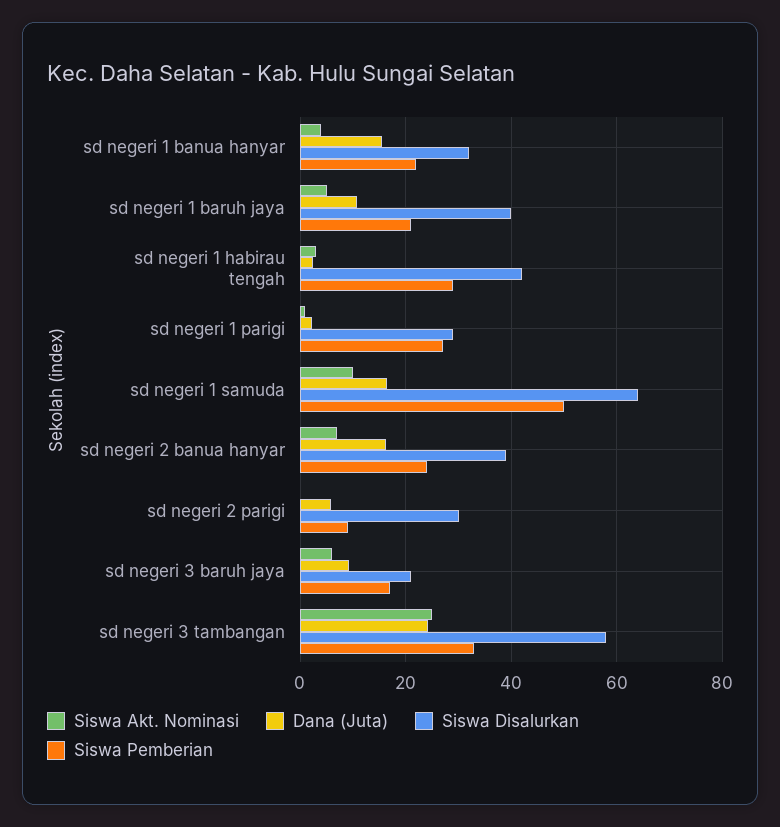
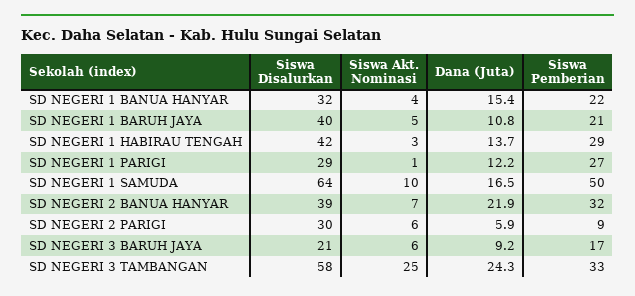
  {
    "Siswa Akt. Nominasi": {
      "sd negeri 1 banua hanyar": 4,
      "sd negeri 1 baruh jaya": 5,
      "sd negeri 1 habirau tengah": 3,
      "sd negeri 1 parigi": 1,
      "sd negeri 1 samuda": 10,
      "sd negeri 2 banua hanyar": 7,
-     "sd negeri 2 parigi": 0,
+     "sd negeri 2 parigi": 6,
      "sd negeri 3 baruh jaya": 6,
      "sd negeri 3 tambangan": 25
    },
    "Dana (Juta)": {
      "sd negeri 1 banua hanyar": 15.4,
      "sd negeri 1 baruh jaya": 10.8,
-     "sd negeri 1 habirau tengah": 2,
+     "sd negeri 1 habirau tengah": 13.7,
-     "sd negeri 1 parigi": 2,
+     "sd negeri 1 parigi": 12.2,
      "sd negeri 1 samuda": 16.5,
-     "sd negeri 2 banua hanyar": 16,
+     "sd negeri 2 banua hanyar": 21.9,
      "sd negeri 2 parigi": 5.9,
      "sd negeri 3 baruh jaya": 9.2,
      "sd negeri 3 tambangan": 24.3
    },
    "Siswa Disalurkan": {
      "sd negeri 1 banua hanyar": 32,
      "sd negeri 1 baruh jaya": 40,
      "sd negeri 1 habirau tengah": 42,
      "sd negeri 1 parigi": 29,
      "sd negeri 1 samuda": 64,
      "sd negeri 2 banua hanyar": 39,
      "sd negeri 2 parigi": 30,
      "sd negeri 3 baruh jaya": 21,
      "sd negeri 3 tambangan": 58
    },
    "Siswa Pemberian": {
      "sd negeri 1 banua hanyar": 22,
      "sd negeri 1 baruh jaya": 21,
      "sd negeri 1 habirau tengah": 29,
      "sd negeri 1 parigi": 27,
      "sd negeri 1 samuda": 50,
-     "sd negeri 2 banua hanyar": 24,
+     "sd negeri 2 banua hanyar": 32,
      "sd negeri 2 parigi": 9,
      "sd negeri 3 baruh jaya": 17,
      "sd negeri 3 tambangan": 33
    }
  }

